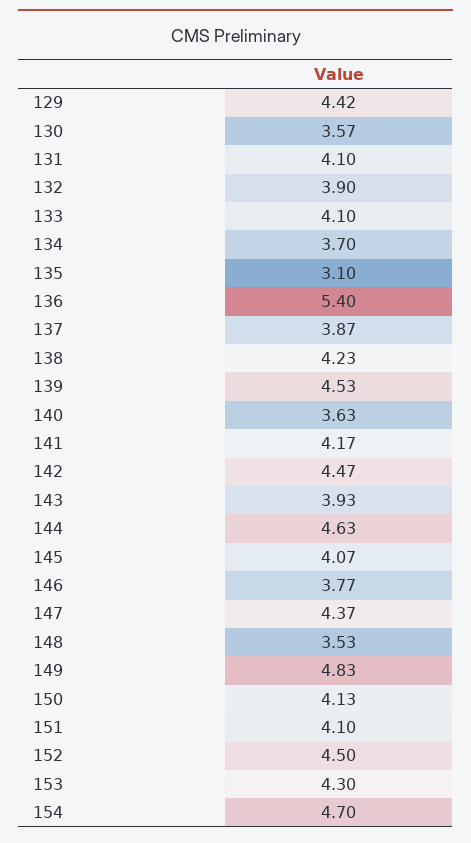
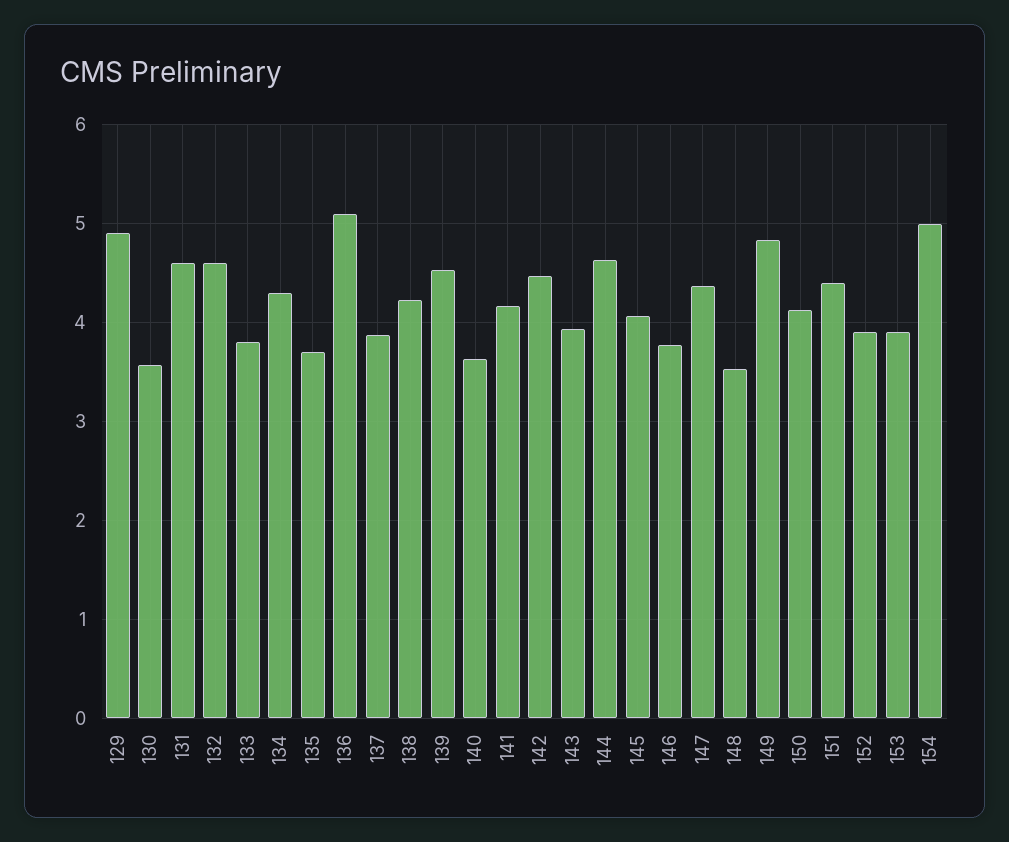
  {
-   "129": 4.42,
+   "129": 4.9,
    "130": 3.57,
-   "131": 4.1,
+   "131": 4.6,
-   "132": 3.9,
+   "132": 4.6,
-   "133": 4.1,
+   "133": 3.8,
-   "134": 3.7,
+   "134": 4.3,
-   "135": 3.1,
+   "135": 3.7,
-   "136": 5.4,
+   "136": 5.1,
    "137": 3.87,
    "138": 4.23,
    "139": 4.53,
    "140": 3.63,
    "141": 4.17,
    "142": 4.47,
    "143": 3.93,
    "144": 4.63,
    "145": 4.07,
    "146": 3.77,
    "147": 4.37,
    "148": 3.53,
    "149": 4.83,
    "150": 4.13,
-   "151": 4.1,
+   "151": 4.4,
-   "152": 4.5,
+   "152": 3.9,
-   "153": 4.3,
+   "153": 3.9,
-   "154": 4.7
+   "154": 5
  }

